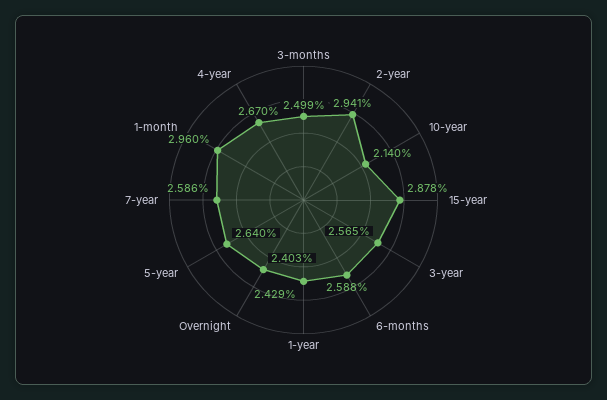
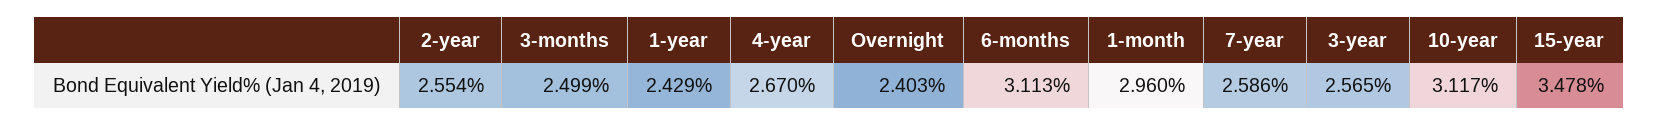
  {
    "3-months": 2.499,
-   "2-year": 2.941,
+   "2-year": 2.554,
-   "10-year": 2.14,
+   "10-year": 3.117,
-   "15-year": 2.878,
+   "15-year": 3.478,
    "3-year": 2.565,
-   "6-months": 2.588,
+   "6-months": 3.113,
    "1-year": 2.429,
    "Overnight": 2.403,
-   "5-year": 2.64,
    "7-year": 2.586,
    "1-month": 2.96,
    "4-year": 2.67
  }

